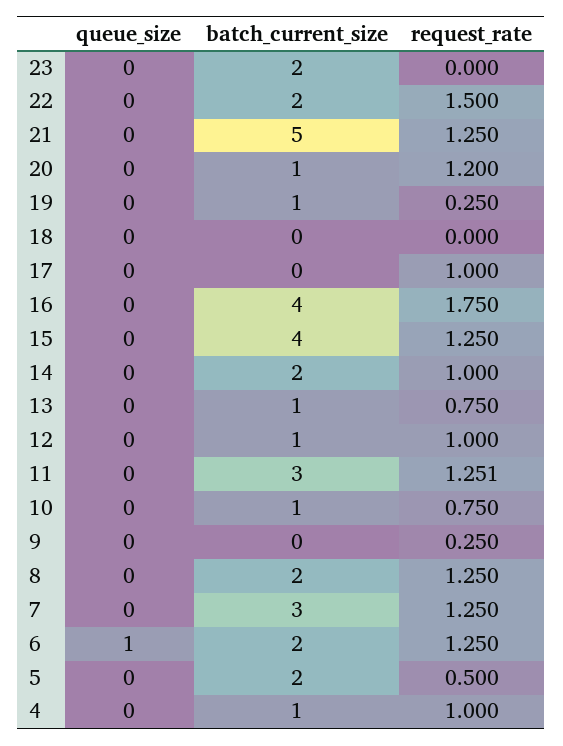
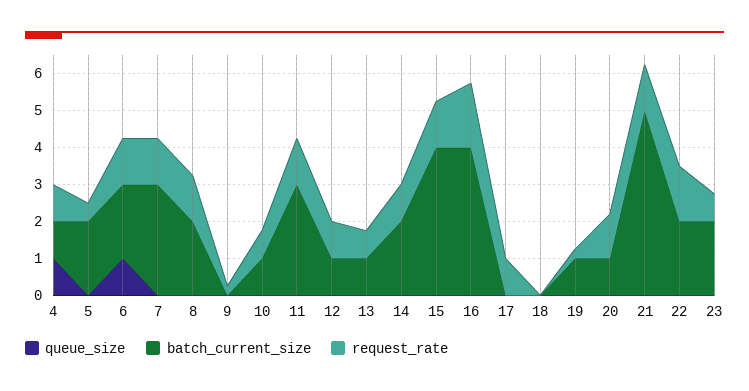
  {
    "queue_size": {
      "23": 0,
      "22": 0,
      "21": 0,
      "20": 0,
      "19": 0,
      "18": 0,
      "17": 0,
      "16": 0,
      "15": 0,
      "14": 0,
      "13": 0,
      "12": 0,
      "11": 0,
      "10": 0,
      "9": 0,
      "8": 0,
      "7": 0,
      "6": 1,
      "5": 0,
-     "4": 0
+     "4": 1
    },
    "batch_current_size": {
      "23": 2,
      "22": 2,
      "21": 5,
      "20": 1,
      "19": 1,
      "18": 0,
      "17": 0,
      "16": 4,
      "15": 4,
      "14": 2,
      "13": 1,
      "12": 1,
      "11": 3,
      "10": 1,
      "9": 0,
      "8": 2,
      "7": 3,
      "6": 2,
      "5": 2,
      "4": 1
    },
    "request_rate": {
-     "23": 0,
+     "23": 0.75,
      "22": 1.5,
      "21": 1.25,
      "20": 1.2,
      "19": 0.25,
      "18": 0,
      "17": 1,
      "16": 1.75,
      "15": 1.25,
      "14": 1,
      "13": 0.75,
      "12": 1,
      "11": 1.251,
      "10": 0.75,
      "9": 0.25,
      "8": 1.25,
      "7": 1.25,
      "6": 1.25,
      "5": 0.5,
      "4": 1
    }
  }

